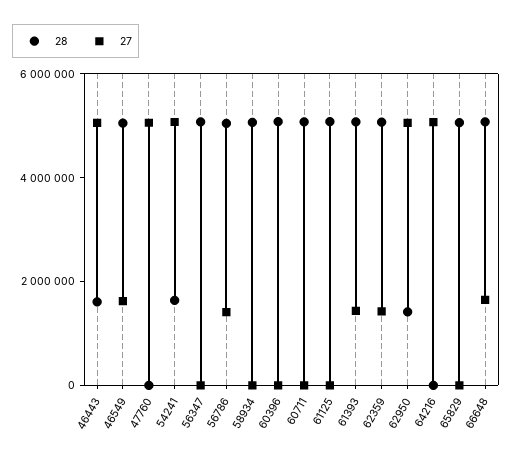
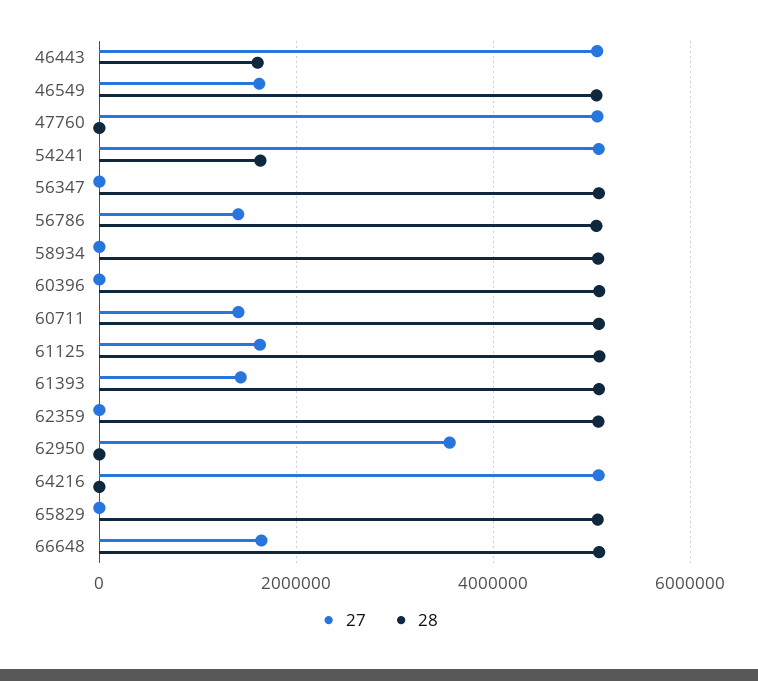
  {
    "28": {
      "46443": 1600000,
      "46549": 5000000,
      "47760": 0,
      "54241": 1600000,
      "56347": 5000000,
      "56786": 5000000,
      "58934": 5000000,
      "60396": 5000000,
      "60711": 5000000,
      "61125": 5000000,
      "61393": 5000000,
      "62359": 5000000,
-     "62950": 1500000,
+     "62950": 0,
      "64216": 0,
      "65829": 5000000,
      "66648": 5000000
    },
    "27": {
      "46443": 5000000,
      "46549": 1600000,
      "47760": 5000000,
      "54241": 5000000,
      "56347": 0,
      "56786": 1400000,
      "58934": 0,
      "60396": 0,
-     "60711": 0,
+     "60711": 1400000,
-     "61125": 0,
+     "61125": 1600000,
      "61393": 1400000,
-     "62359": 1500000,
+     "62359": 0,
-     "62950": 5000000,
+     "62950": 3600000,
      "64216": 5000000,
      "65829": 0,
      "66648": 1600000
    }
  }

